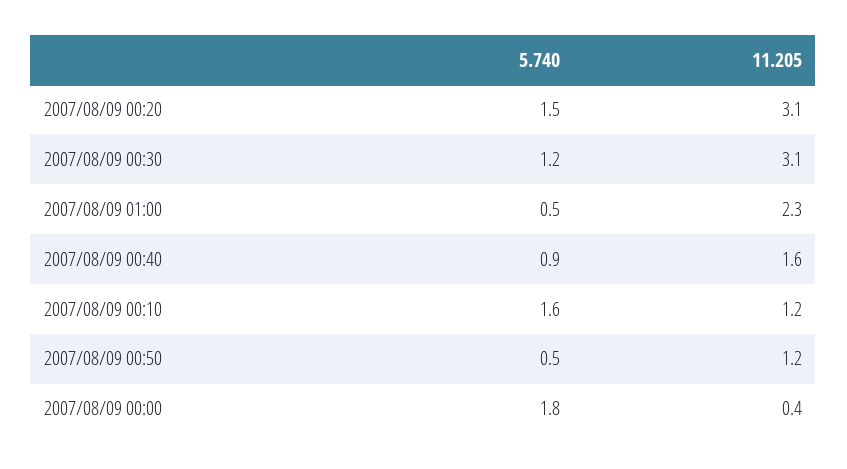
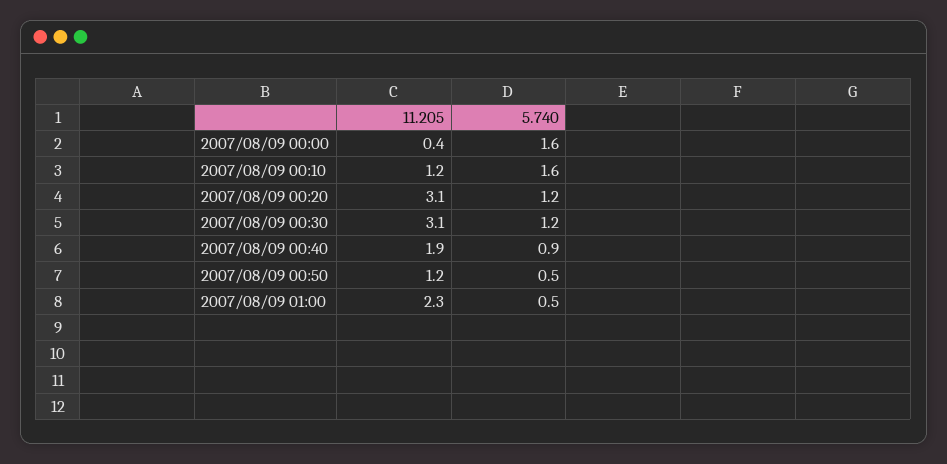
  {
    "5.740": {
-     "2007/08/09 00:20": 1.5,
+     "2007/08/09 00:20": 1.2,
      "2007/08/09 00:30": 1.2,
      "2007/08/09 01:00": 0.5,
      "2007/08/09 00:40": 0.9,
      "2007/08/09 00:10": 1.6,
      "2007/08/09 00:50": 0.5,
-     "2007/08/09 00:00": 1.8
+     "2007/08/09 00:00": 1.6
    },
    "11.205": {
      "2007/08/09 00:20": 3.1,
      "2007/08/09 00:30": 3.1,
      "2007/08/09 01:00": 2.3,
-     "2007/08/09 00:40": 1.6,
+     "2007/08/09 00:40": 1.9,
      "2007/08/09 00:10": 1.2,
      "2007/08/09 00:50": 1.2,
      "2007/08/09 00:00": 0.4
    }
  }

